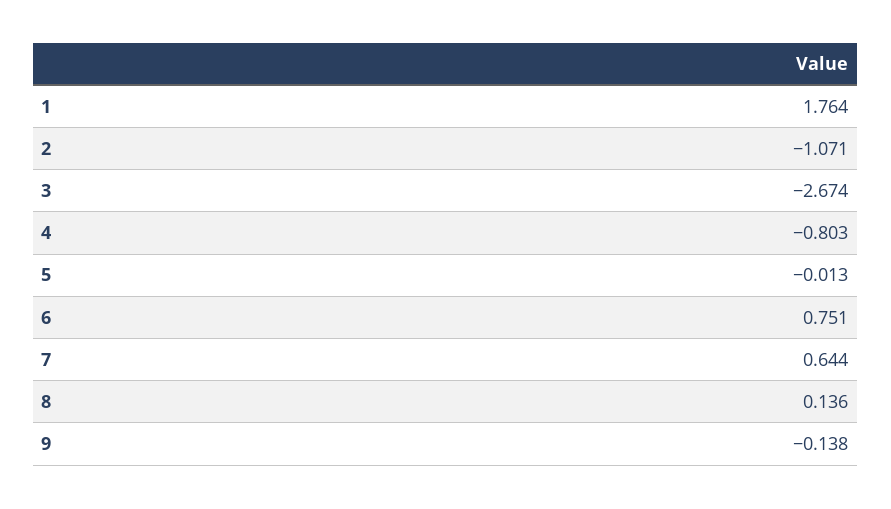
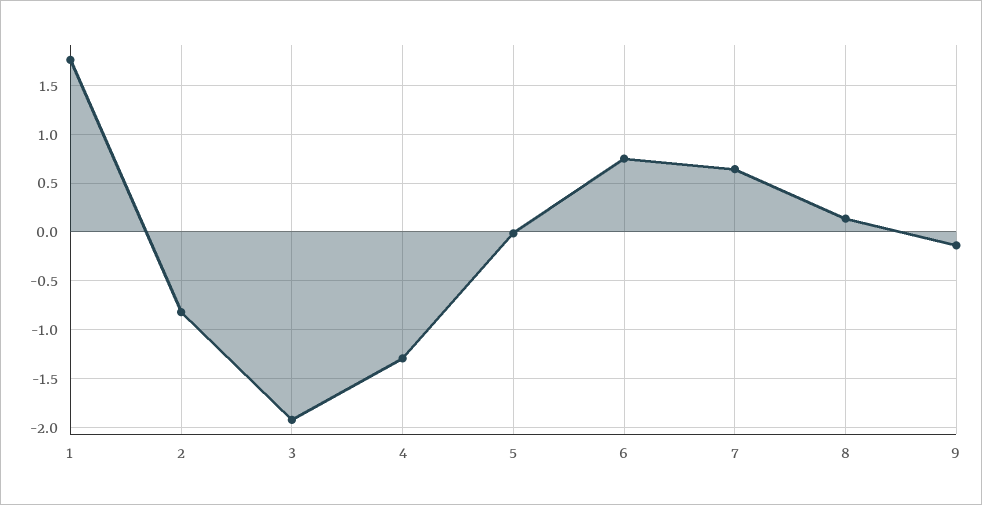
  {
    "1": 1.764,
-   "2": -1.071,
+   "2": -0.8,
-   "3": -2.674,
+   "3": -1.9,
-   "4": -0.803,
+   "4": -1.3,
    "5": -0.013,
    "6": 0.751,
    "7": 0.644,
    "8": 0.136,
    "9": -0.138
  }

